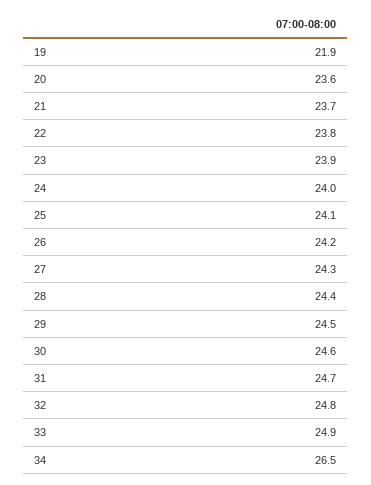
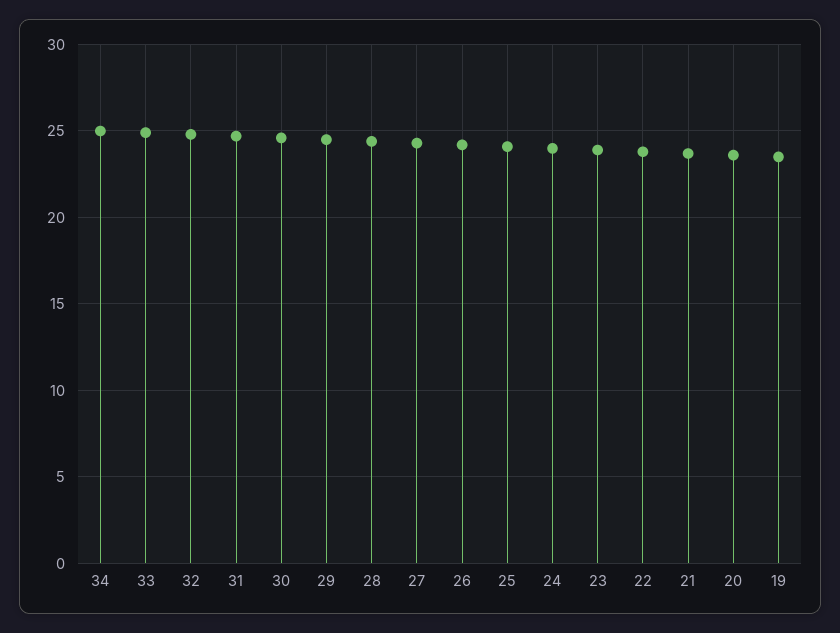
  {
-   "19": 21.9,
+   "19": 23.5,
    "20": 23.6,
    "21": 23.7,
    "22": 23.8,
    "23": 23.9,
    "24": 24,
    "25": 24.1,
    "26": 24.2,
    "27": 24.3,
    "28": 24.4,
    "29": 24.5,
    "30": 24.6,
    "31": 24.7,
    "32": 24.8,
    "33": 24.9,
-   "34": 26.5
+   "34": 25
  }

